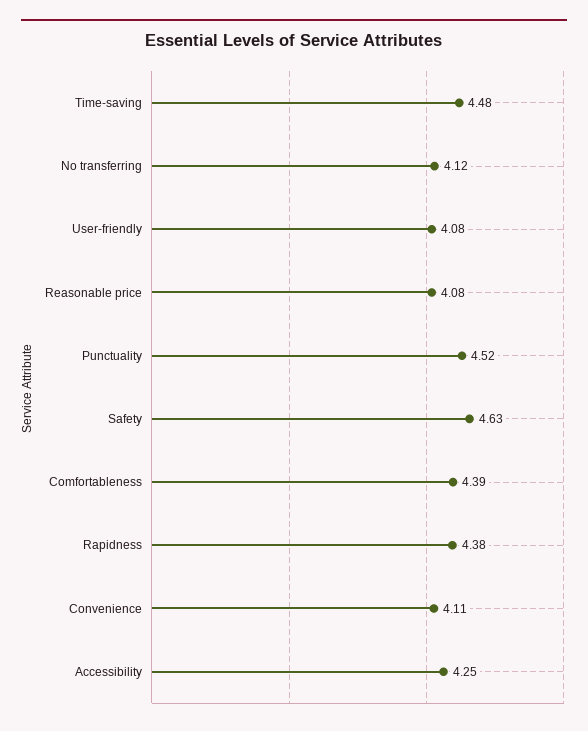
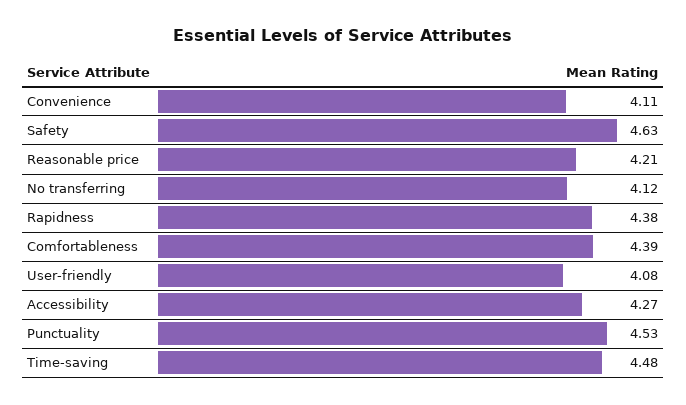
  {
    "Time-saving": 4.48,
    "No transferring": 4.12,
    "User-friendly": 4.08,
-   "Reasonable price": 4.08,
+   "Reasonable price": 4.21,
-   "Punctuality": 4.52,
+   "Punctuality": 4.53,
    "Safety": 4.63,
    "Comfortableness": 4.39,
    "Rapidness": 4.38,
    "Convenience": 4.11,
-   "Accessibility": 4.25
+   "Accessibility": 4.27
  }

